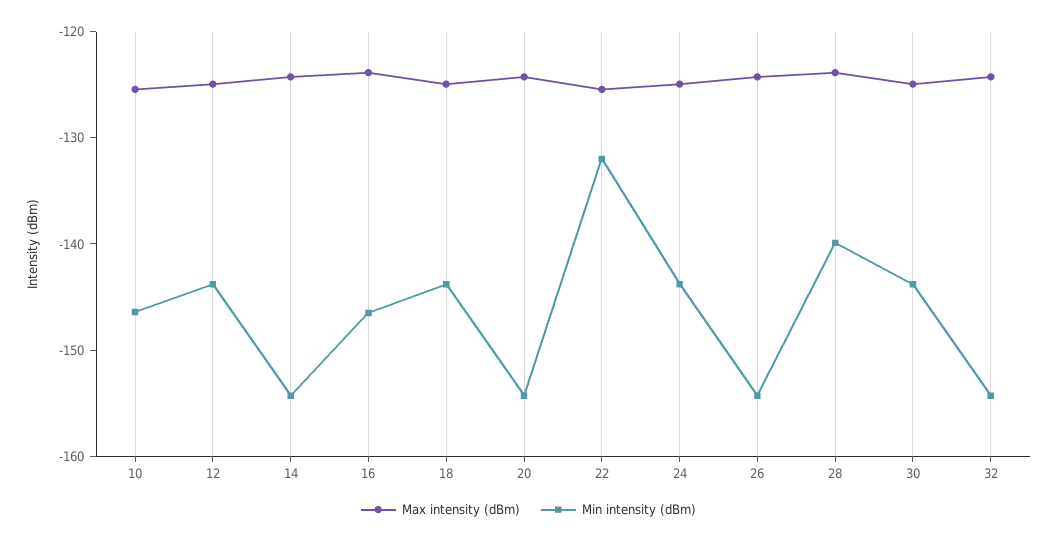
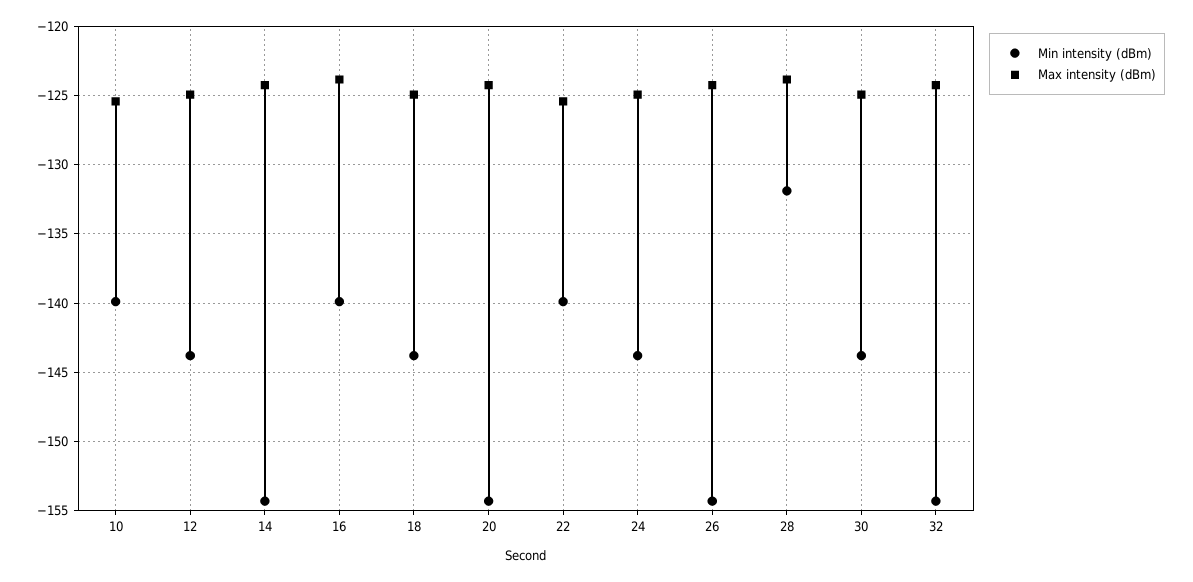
  {
    "Max intensity (dBm)": {
      "10": -125.5,
      "12": -125,
      "14": -124.5,
      "16": -124,
      "18": -125,
      "20": -124.5,
      "22": -125.5,
      "24": -125,
      "26": -124.5,
      "28": -124,
      "30": -125,
      "32": -124.5
    },
    "Min intensity (dBm)": {
-     "10": -146,
+     "10": -140,
      "12": -144,
      "14": -154.5,
-     "16": -146,
+     "16": -140,
      "18": -144,
      "20": -154.5,
-     "22": -132,
+     "22": -140,
      "24": -144,
      "26": -154.5,
-     "28": -140,
+     "28": -132,
      "30": -144,
      "32": -154.5
    }
  }

